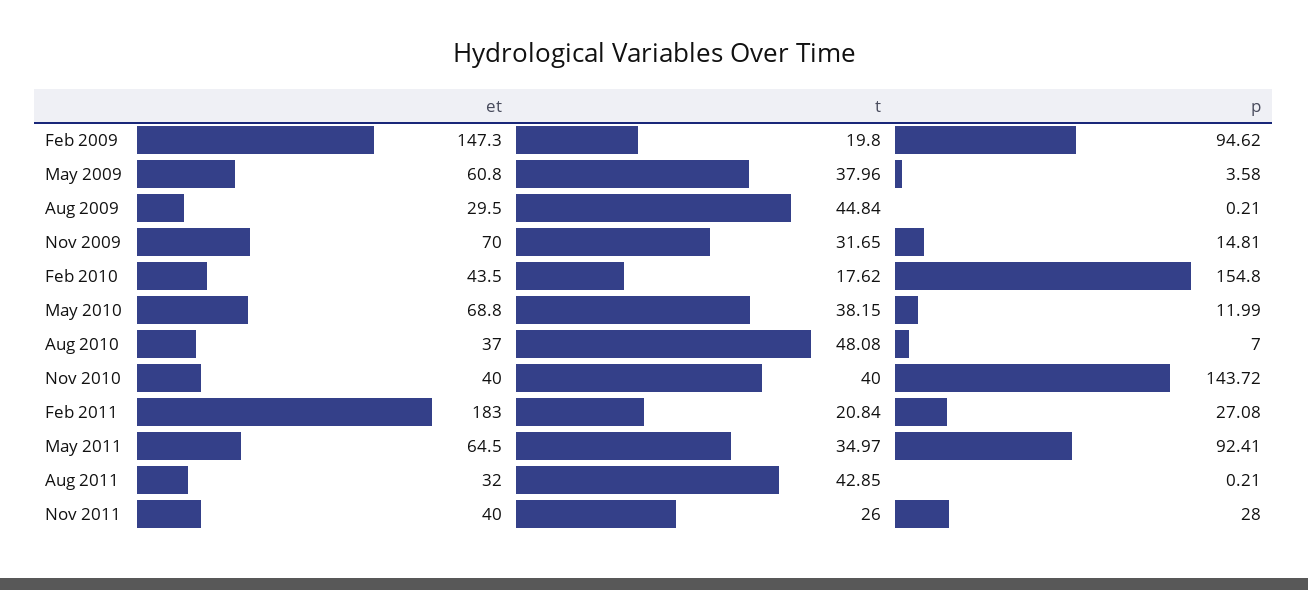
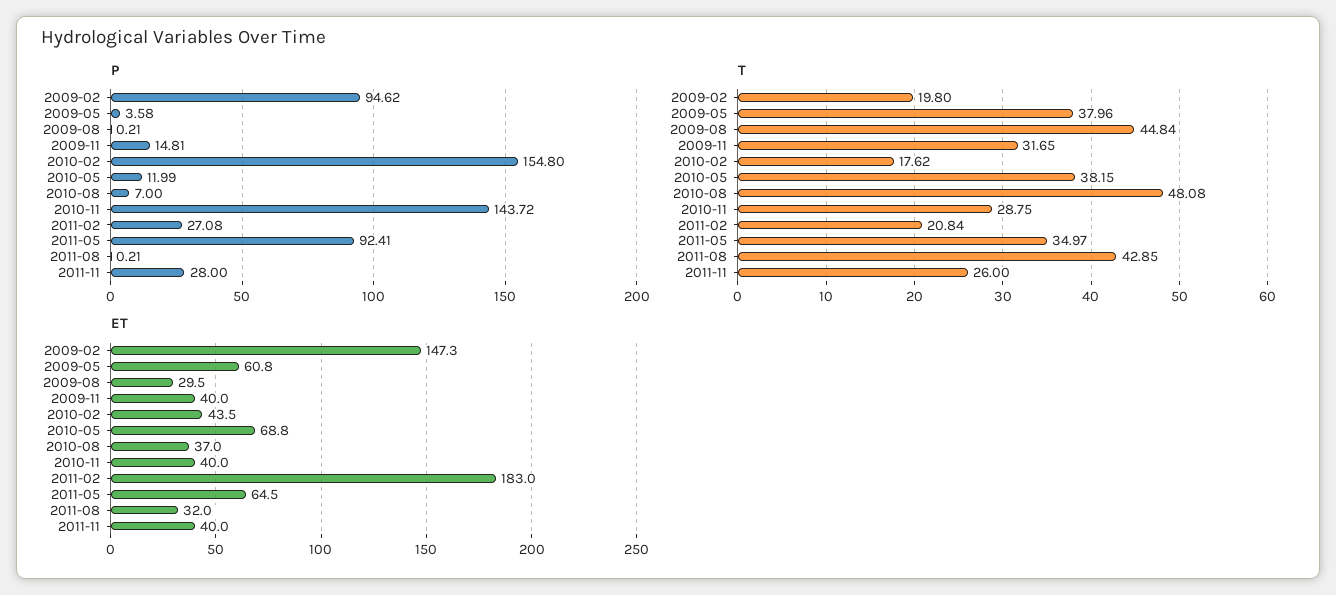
  {
    "et": {
      "Feb 2009": 147.3,
      "May 2009": 60.8,
      "Aug 2009": 29.5,
-     "Nov 2009": 70,
+     "Nov 2009": 40,
      "Feb 2010": 43.5,
      "May 2010": 68.8,
      "Aug 2010": 37,
      "Nov 2010": 40,
      "Feb 2011": 183,
      "May 2011": 64.5,
      "Aug 2011": 32,
      "Nov 2011": 40
    },
    "t": {
      "Feb 2009": 19.8,
      "May 2009": 37.96,
      "Aug 2009": 44.84,
      "Nov 2009": 31.65,
      "Feb 2010": 17.62,
      "May 2010": 38.15,
      "Aug 2010": 48.08,
-     "Nov 2010": 40,
+     "Nov 2010": 28.75,
      "Feb 2011": 20.84,
      "May 2011": 34.97,
      "Aug 2011": 42.85,
      "Nov 2011": 26
    },
    "p": {
      "Feb 2009": 94.62,
      "May 2009": 3.58,
      "Aug 2009": 0.21,
      "Nov 2009": 14.81,
      "Feb 2010": 154.8,
      "May 2010": 11.99,
      "Aug 2010": 7,
      "Nov 2010": 143.72,
      "Feb 2011": 27.08,
      "May 2011": 92.41,
      "Aug 2011": 0.21,
      "Nov 2011": 28
    }
  }

